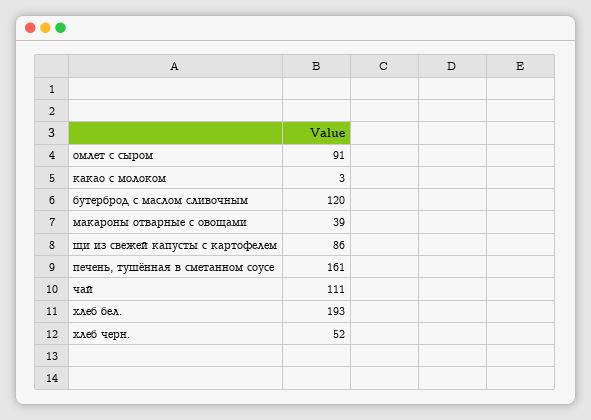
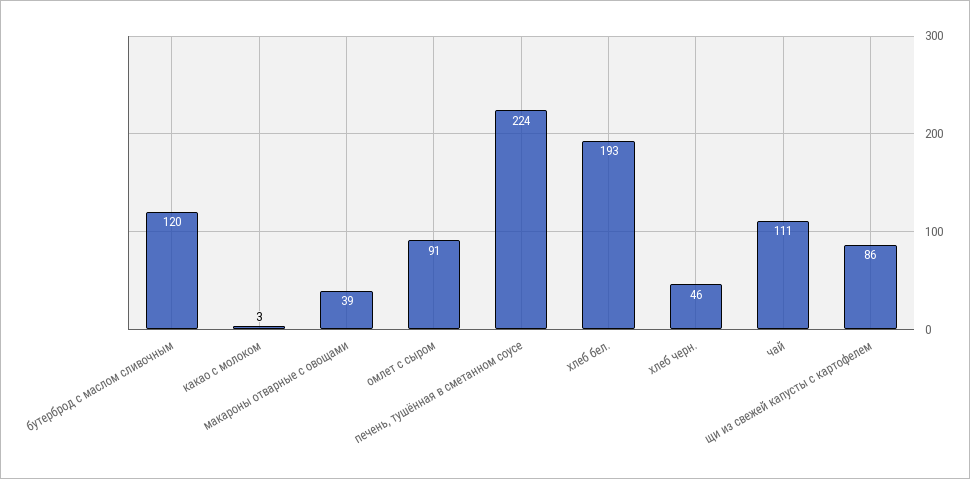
  {
    "омлет с сыром": 91,
    "какао с молоком": 3,
    "бутерброд с маслом сливочным": 120,
    "макароны отварные с овощами": 39,
    "щи из свежей капусты с картофелем": 86,
-   "печень, тушённая в сметанном соусе": 161,
+   "печень, тушённая в сметанном соусе": 224,
    "чай": 111,
    "хлеб бел.": 193,
-   "хлеб черн.": 52
+   "хлеб черн.": 46
  }

